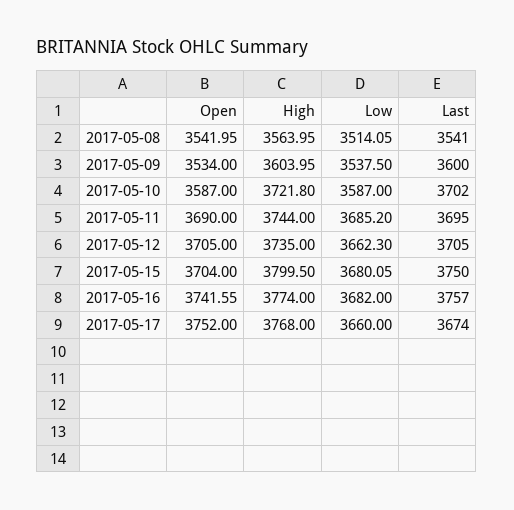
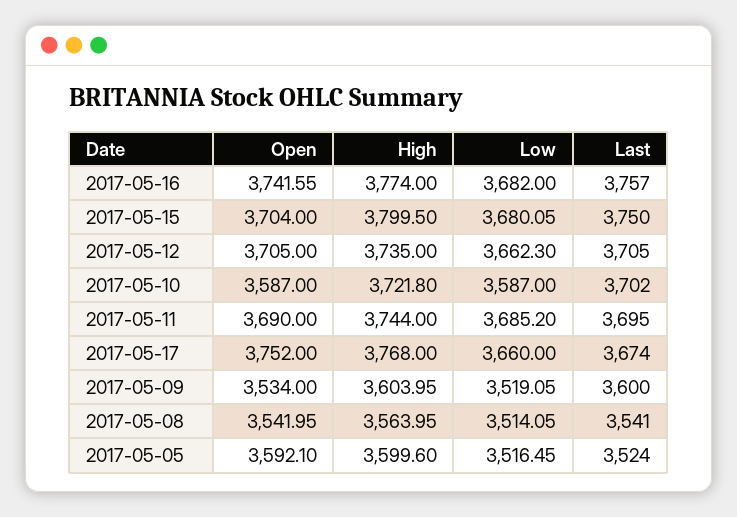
  {
    "Open": {
      "2017-05-08": 3541.95,
      "2017-05-09": 3534,
      "2017-05-10": 3587,
      "2017-05-11": 3690,
      "2017-05-12": 3705,
      "2017-05-15": 3704,
      "2017-05-16": 3741.55,
-     "2017-05-17": 3752
+     "2017-05-17": 3752,
+     "2017-05-05": 3592.1
    },
    "High": {
      "2017-05-08": 3563.95,
      "2017-05-09": 3603.95,
      "2017-05-10": 3721.8,
      "2017-05-11": 3744,
      "2017-05-12": 3735,
      "2017-05-15": 3799.5,
      "2017-05-16": 3774,
-     "2017-05-17": 3768
+     "2017-05-17": 3768,
+     "2017-05-05": 3599.6
    },
    "Low": {
      "2017-05-08": 3514.05,
-     "2017-05-09": 3537.5,
+     "2017-05-09": 3519.05,
      "2017-05-10": 3587,
      "2017-05-11": 3685.2,
      "2017-05-12": 3662.3,
      "2017-05-15": 3680.05,
      "2017-05-16": 3682,
-     "2017-05-17": 3660
+     "2017-05-17": 3660,
+     "2017-05-05": 3516.45
    },
    "Last": {
      "2017-05-08": 3541,
      "2017-05-09": 3600,
      "2017-05-10": 3702,
      "2017-05-11": 3695,
      "2017-05-12": 3705,
      "2017-05-15": 3750,
      "2017-05-16": 3757,
-     "2017-05-17": 3674
+     "2017-05-17": 3674,
+     "2017-05-05": 3524
    }
  }

